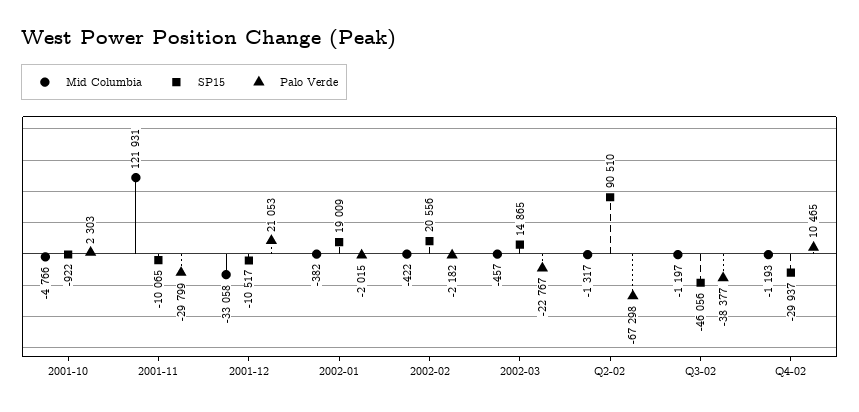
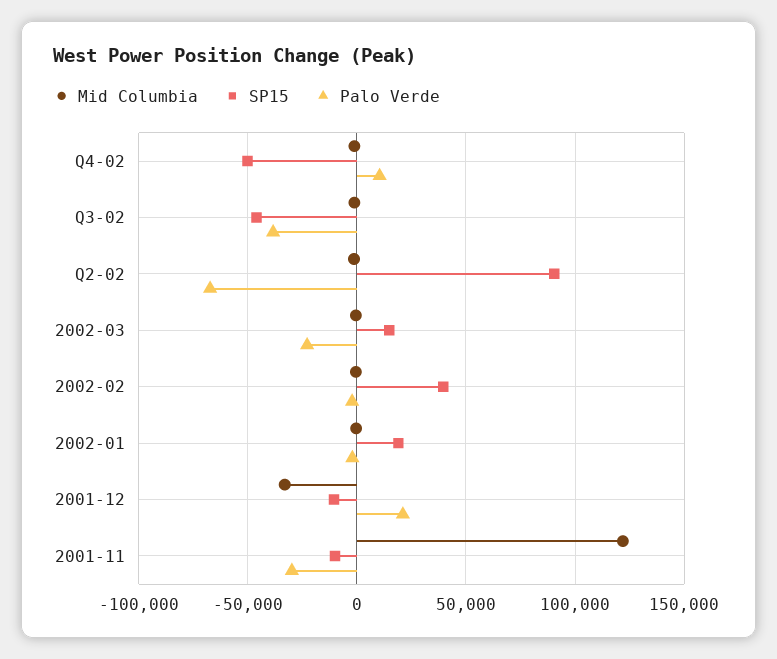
  {
    "Mid Columbia": {
-     "2001-10": -4766,
      "2001-11": 121931,
      "2001-12": -33058,
      "2002-01": -382,
      "2002-02": -422,
      "2002-03": -457,
      "Q2-02": -1317,
      "Q3-02": -1197,
      "Q4-02": -1193
    },
    "SP15": {
-     "2001-10": -922,
      "2001-11": -10065,
      "2001-12": -10517,
      "2002-01": 19009,
-     "2002-02": 20556,
+     "2002-02": 40000,
      "2002-03": 14865,
      "Q2-02": 90510,
      "Q3-02": -46056,
-     "Q4-02": -29937
+     "Q4-02": -50000
    },
    "Palo Verde": {
-     "2001-10": 2303,
      "2001-11": -29799,
      "2001-12": 21053,
      "2002-01": -2015,
      "2002-02": -2182,
      "2002-03": -22767,
      "Q2-02": -67298,
      "Q3-02": -38377,
      "Q4-02": 10465
    }
  }

